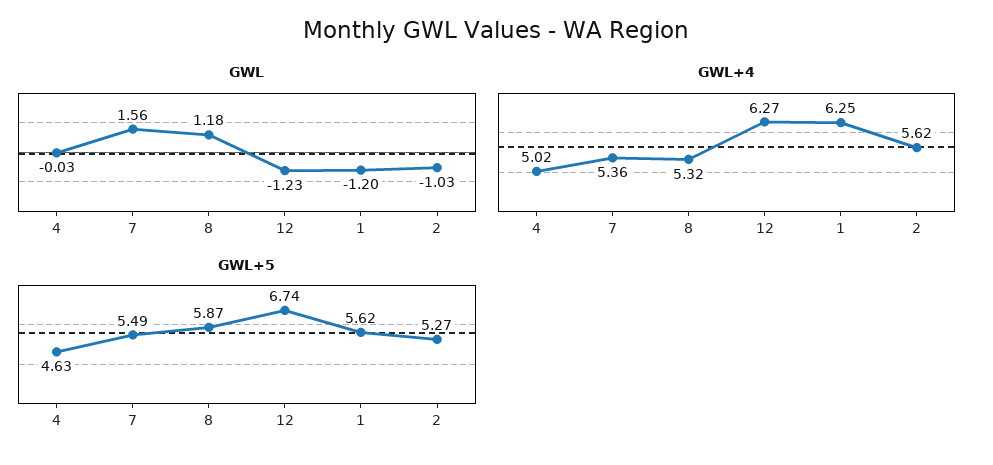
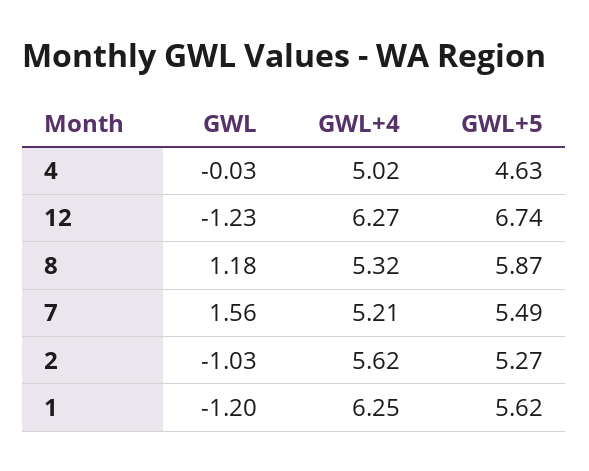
  {
    "GWL": {
      "4": -0.03,
      "7": 1.56,
      "8": 1.18,
      "12": -1.23,
      "1": -1.2,
      "2": -1.03
    },
    "GWL+4": {
      "4": 5.02,
-     "7": 5.36,
+     "7": 5.21,
      "8": 5.32,
      "12": 6.27,
      "1": 6.25,
      "2": 5.62
    },
    "GWL+5": {
      "4": 4.63,
      "7": 5.49,
      "8": 5.87,
      "12": 6.74,
      "1": 5.62,
      "2": 5.27
    }
  }

